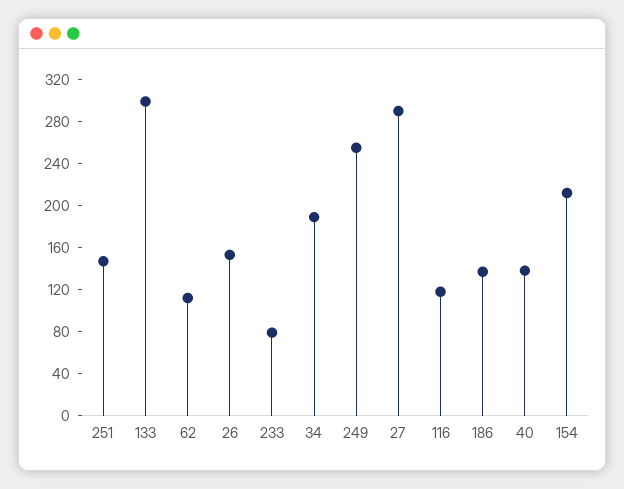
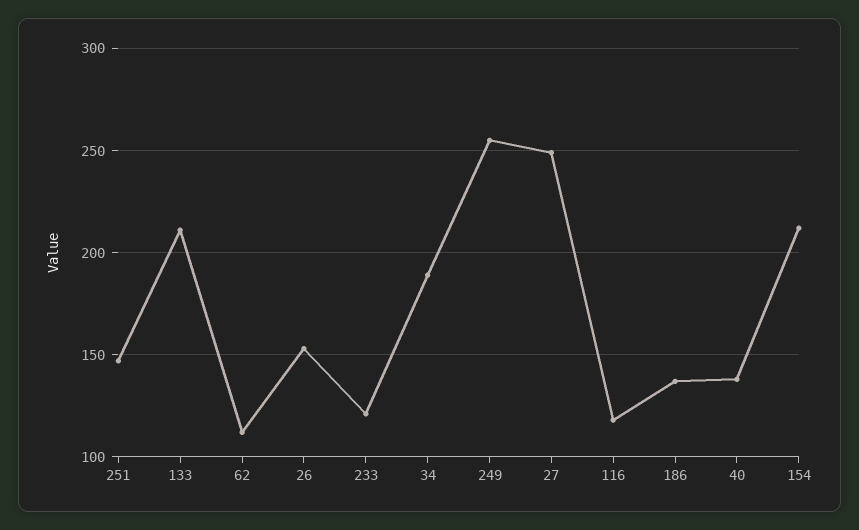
  {
    "251": 145,
-   "133": 300,
+   "133": 210,
    "62": 110,
    "26": 155,
-   "233": 80,
+   "233": 120,
    "34": 190,
    "249": 255,
-   "27": 290,
+   "27": 250,
    "116": 120,
    "186": 135,
    "40": 140,
    "154": 210
  }

